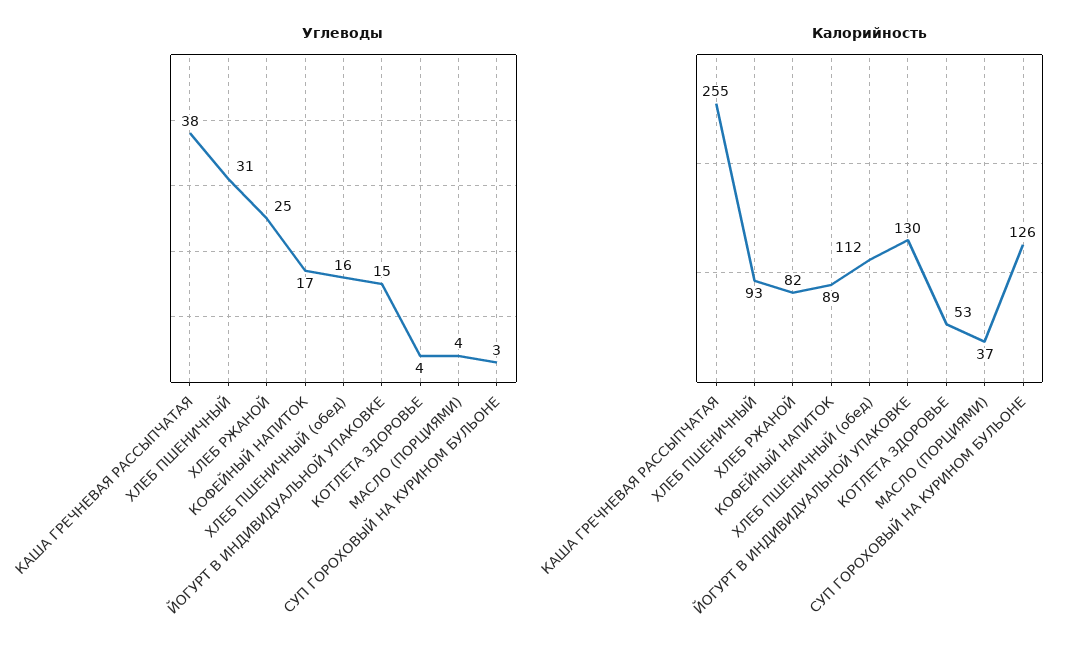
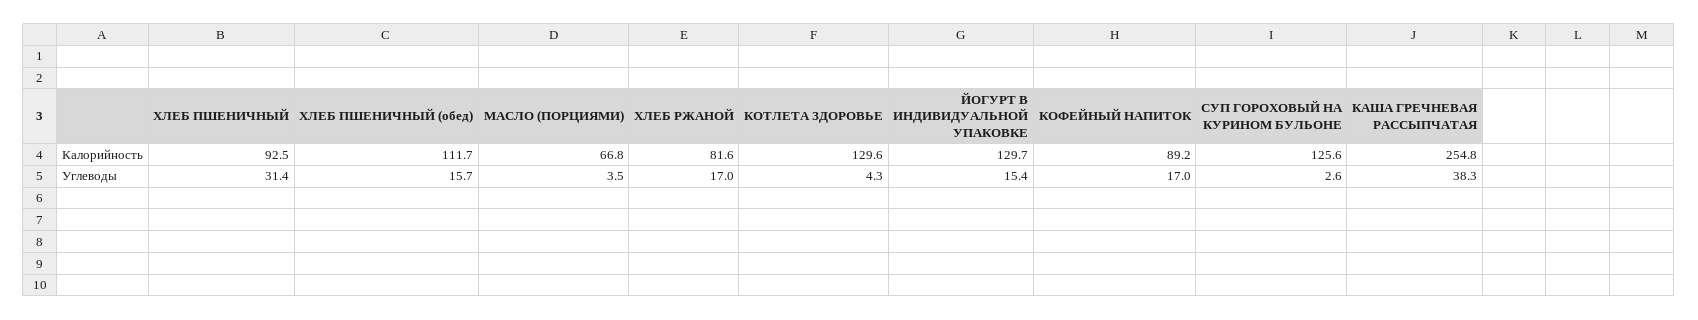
  {
    "Углеводы": {
      "КАША ГРЕЧНЕВАЯ РАССЫПЧАТАЯ": 38.3,
      "ХЛЕБ ПШЕНИЧНЫЙ": 31.4,
-     "ХЛЕБ РЖАНОЙ": 25,
+     "ХЛЕБ РЖАНОЙ": 17,
      "КОФЕЙНЫЙ НАПИТОК": 17,
      "ХЛЕБ ПШЕНИЧНЫЙ (обед)": 15.7,
      "ЙОГУРТ В ИНДИВИДУАЛЬНОЙ УПАКОВКЕ": 15.4,
      "КОТЛЕТА ЗДОРОВЬЕ": 4.3,
      "МАСЛО (ПОРЦИЯМИ)": 3.5,
      "СУП ГОРОХОВЫЙ НА КУРИНОМ БУЛЬОНЕ": 2.6
    },
    "Калорийность": {
      "КАША ГРЕЧНЕВАЯ РАССЫПЧАТАЯ": 254.8,
      "ХЛЕБ ПШЕНИЧНЫЙ": 92.5,
      "ХЛЕБ РЖАНОЙ": 81.6,
      "КОФЕЙНЫЙ НАПИТОК": 89.2,
      "ХЛЕБ ПШЕНИЧНЫЙ (обед)": 111.7,
      "ЙОГУРТ В ИНДИВИДУАЛЬНОЙ УПАКОВКЕ": 129.7,
-     "КОТЛЕТА ЗДОРОВЬЕ": 53,
+     "КОТЛЕТА ЗДОРОВЬЕ": 129.6,
-     "МАСЛО (ПОРЦИЯМИ)": 37,
+     "МАСЛО (ПОРЦИЯМИ)": 66.8,
      "СУП ГОРОХОВЫЙ НА КУРИНОМ БУЛЬОНЕ": 125.6
    }
  }

